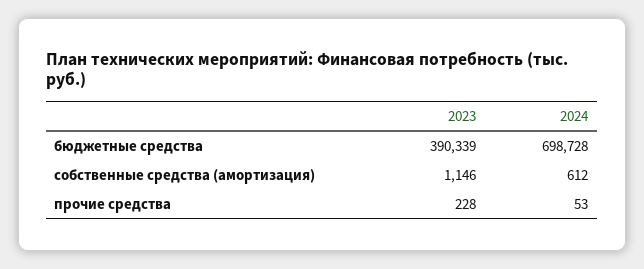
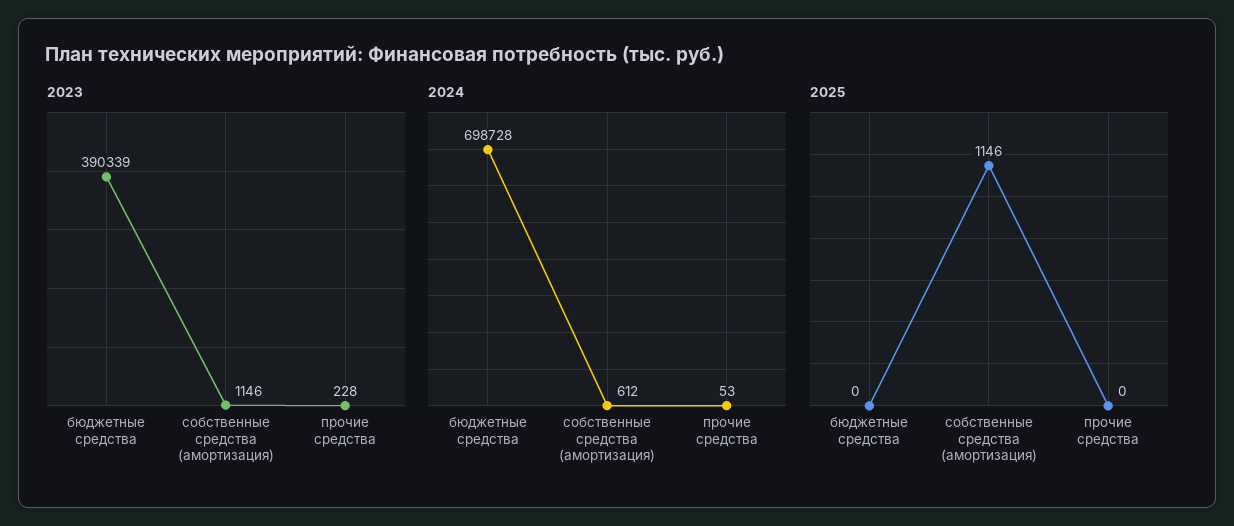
  {
    "2023": {
      "бюджетные средства": 390339,
      "собственные средства (амортизация)": 1146,
      "прочие средства": 228
    },
    "2024": {
      "бюджетные средства": 698728,
      "собственные средства (амортизация)": 612,
      "прочие средства": 53
-   }
+   },
+   "2025": {
+     "бюджетные средства": 0,
+     "собственные средства (амортизация)": 1146,
+     "прочие средства": 0
+   }
  }

